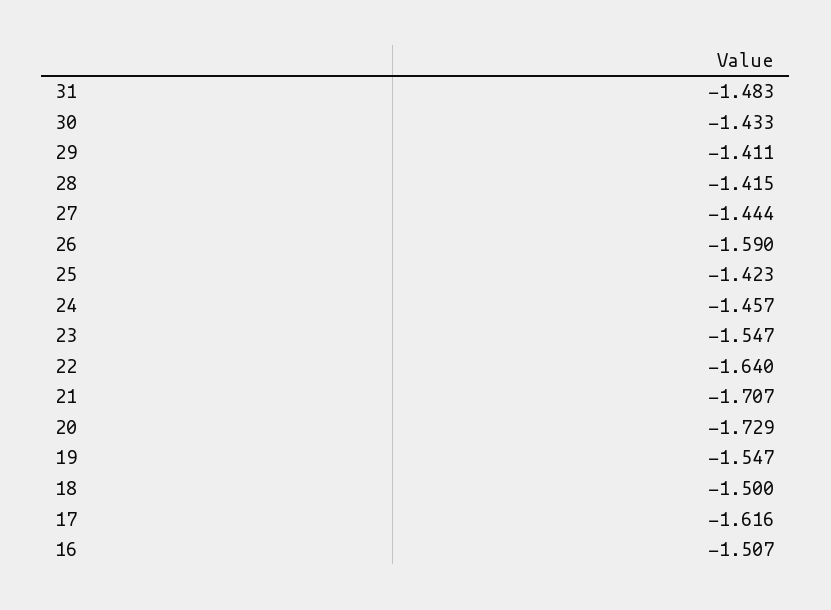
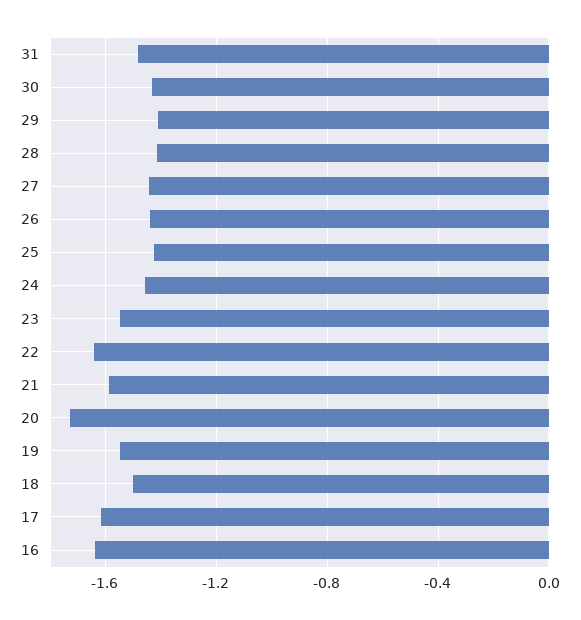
  {
    "31": -1.483,
    "30": -1.433,
    "29": -1.411,
    "28": -1.415,
    "27": -1.444,
-   "26": -1.59,
+   "26": -1.45,
    "25": -1.423,
    "24": -1.457,
    "23": -1.547,
    "22": -1.64,
-   "21": -1.707,
+   "21": -1.6,
    "20": -1.729,
    "19": -1.547,
    "18": -1.5,
    "17": -1.616,
-   "16": -1.507
+   "16": -1.65
  }

